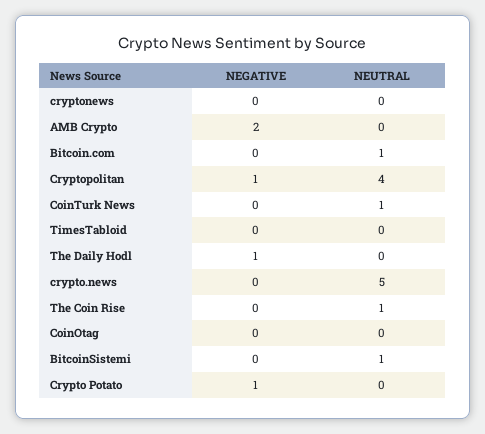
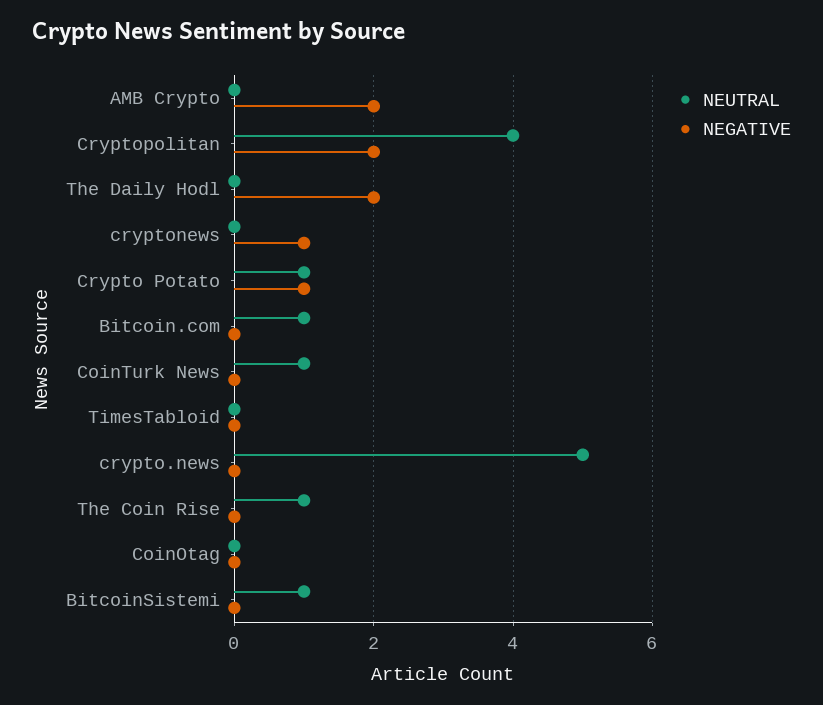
  {
    "NEGATIVE": {
-     "cryptonews": 0,
+     "cryptonews": 1,
      "AMB Crypto": 2,
      "Bitcoin.com": 0,
-     "Cryptopolitan": 1,
+     "Cryptopolitan": 2,
      "CoinTurk News": 0,
      "TimesTabloid": 0,
-     "The Daily Hodl": 1,
+     "The Daily Hodl": 2,
      "crypto.news": 0,
      "The Coin Rise": 0,
      "CoinOtag": 0,
      "BitcoinSistemi": 0,
      "Crypto Potato": 1
    },
    "NEUTRAL": {
      "cryptonews": 0,
      "AMB Crypto": 0,
      "Bitcoin.com": 1,
      "Cryptopolitan": 4,
      "CoinTurk News": 1,
      "TimesTabloid": 0,
      "The Daily Hodl": 0,
      "crypto.news": 5,
      "The Coin Rise": 1,
      "CoinOtag": 0,
      "BitcoinSistemi": 1,
-     "Crypto Potato": 0
+     "Crypto Potato": 1
    }
  }

